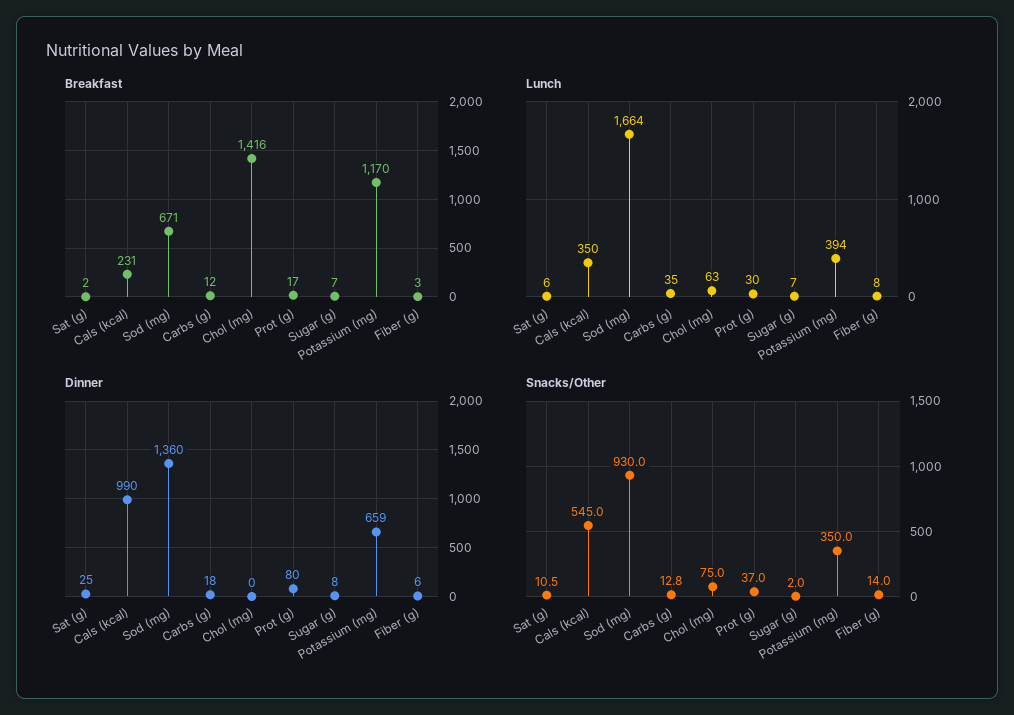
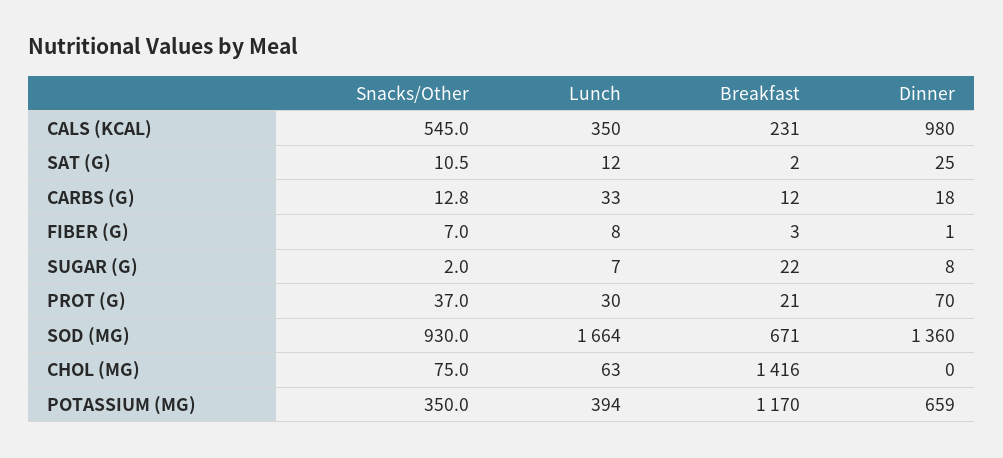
  {
    "Breakfast": {
      "Sat (g)": 2,
      "Cals (kcal)": 231,
      "Sod (mg)": 671,
      "Carbs (g)": 12,
      "Chol (mg)": 1416,
-     "Prot (g)": 17,
+     "Prot (g)": 21,
-     "Sugar (g)": 7,
+     "Sugar (g)": 22,
      "Potassium (mg)": 1170,
      "Fiber (g)": 3
    },
    "Lunch": {
-     "Sat (g)": 6,
+     "Sat (g)": 12,
      "Cals (kcal)": 350,
      "Sod (mg)": 1664,
-     "Carbs (g)": 35,
+     "Carbs (g)": 33,
      "Chol (mg)": 63,
      "Prot (g)": 30,
      "Sugar (g)": 7,
      "Potassium (mg)": 394,
      "Fiber (g)": 8
    },
    "Dinner": {
      "Sat (g)": 25,
-     "Cals (kcal)": 990,
+     "Cals (kcal)": 980,
      "Sod (mg)": 1360,
      "Carbs (g)": 18,
      "Chol (mg)": 0,
-     "Prot (g)": 80,
+     "Prot (g)": 70,
      "Sugar (g)": 8,
      "Potassium (mg)": 659,
-     "Fiber (g)": 6
+     "Fiber (g)": 1
    },
    "Snacks/Other": {
      "Sat (g)": 10.5,
      "Cals (kcal)": 545,
      "Sod (mg)": 930,
      "Carbs (g)": 12.8,
      "Chol (mg)": 75,
      "Prot (g)": 37,
      "Sugar (g)": 2,
      "Potassium (mg)": 350,
-     "Fiber (g)": 14
+     "Fiber (g)": 7
    }
  }

